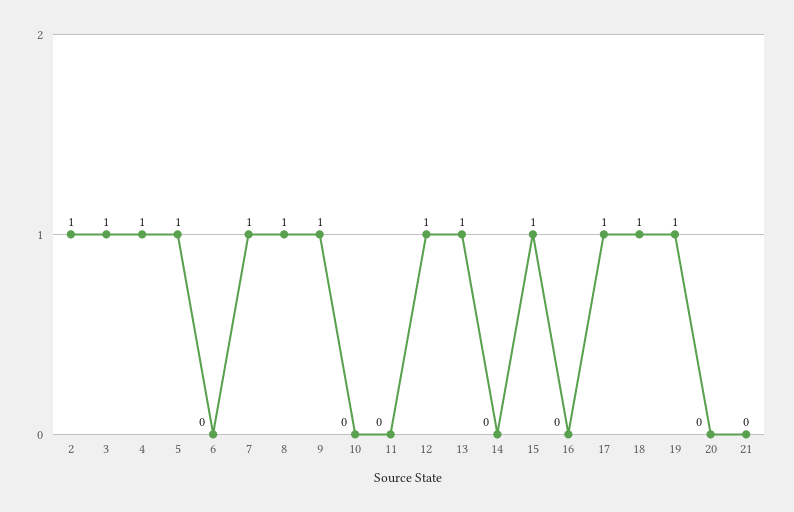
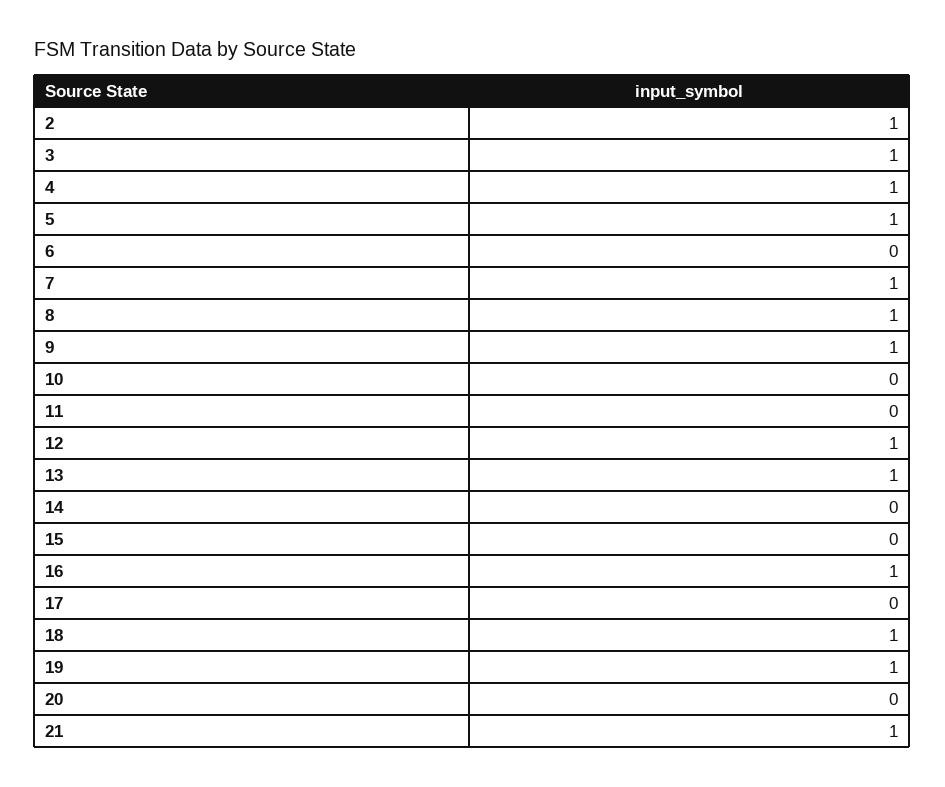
  {
    "2": 1,
    "3": 1,
    "4": 1,
    "5": 1,
    "6": 0,
    "7": 1,
    "8": 1,
    "9": 1,
    "10": 0,
    "11": 0,
    "12": 1,
    "13": 1,
    "14": 0,
-   "15": 1,
+   "15": 0,
-   "16": 0,
+   "16": 1,
-   "17": 1,
+   "17": 0,
    "18": 1,
    "19": 1,
    "20": 0,
-   "21": 0
+   "21": 1
  }

